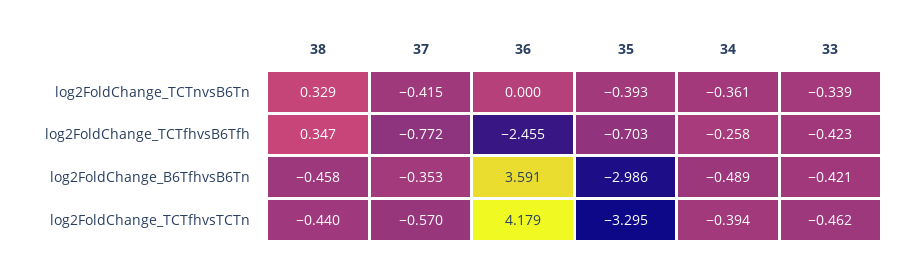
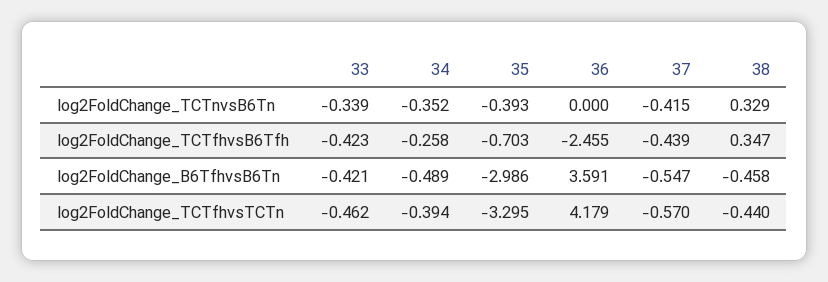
  {
    "38": {
      "log2FoldChange_TCTnvsB6Tn": 0.329,
      "log2FoldChange_TCTfhvsB6Tfh": 0.347,
      "log2FoldChange_B6TfhvsB6Tn": -0.458,
      "log2FoldChange_TCTfhvsTCTn": -0.44
    },
    "37": {
      "log2FoldChange_TCTnvsB6Tn": -0.415,
-     "log2FoldChange_TCTfhvsB6Tfh": -0.772,
+     "log2FoldChange_TCTfhvsB6Tfh": -0.439,
-     "log2FoldChange_B6TfhvsB6Tn": -0.353,
+     "log2FoldChange_B6TfhvsB6Tn": -0.547,
      "log2FoldChange_TCTfhvsTCTn": -0.57
    },
    "36": {
      "log2FoldChange_TCTnvsB6Tn": 0,
      "log2FoldChange_TCTfhvsB6Tfh": -2.455,
      "log2FoldChange_B6TfhvsB6Tn": 3.591,
      "log2FoldChange_TCTfhvsTCTn": 4.179
    },
    "35": {
      "log2FoldChange_TCTnvsB6Tn": -0.393,
      "log2FoldChange_TCTfhvsB6Tfh": -0.703,
      "log2FoldChange_B6TfhvsB6Tn": -2.986,
      "log2FoldChange_TCTfhvsTCTn": -3.295
    },
    "34": {
-     "log2FoldChange_TCTnvsB6Tn": -0.361,
+     "log2FoldChange_TCTnvsB6Tn": -0.352,
      "log2FoldChange_TCTfhvsB6Tfh": -0.258,
      "log2FoldChange_B6TfhvsB6Tn": -0.489,
      "log2FoldChange_TCTfhvsTCTn": -0.394
    },
    "33": {
      "log2FoldChange_TCTnvsB6Tn": -0.339,
      "log2FoldChange_TCTfhvsB6Tfh": -0.423,
      "log2FoldChange_B6TfhvsB6Tn": -0.421,
      "log2FoldChange_TCTfhvsTCTn": -0.462
    }
  }

